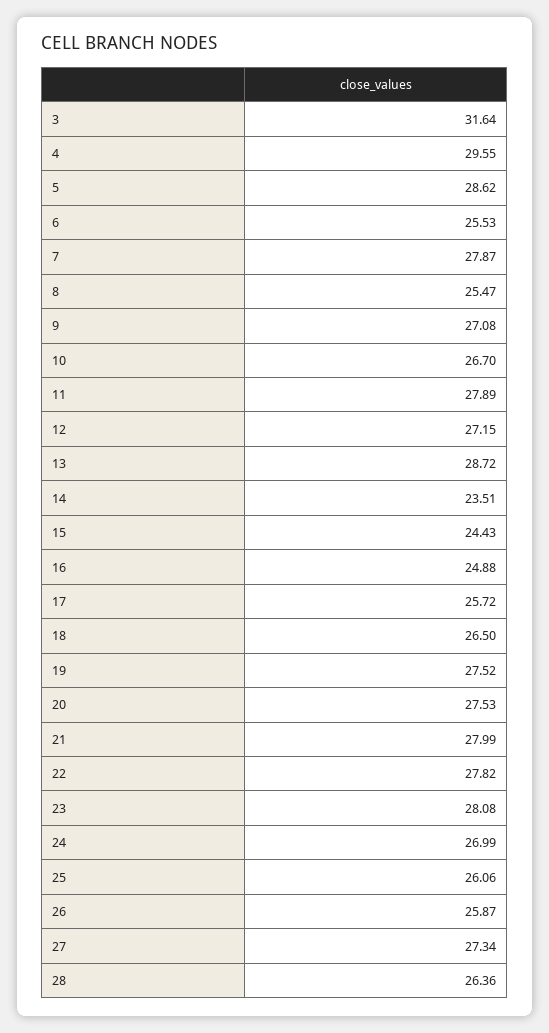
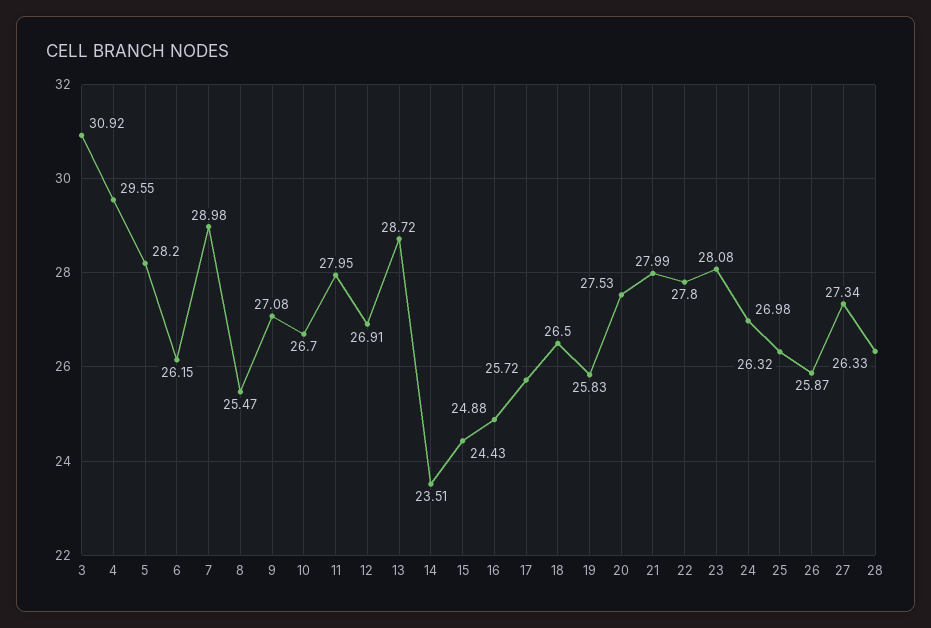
  {
-   "3": 31.64,
+   "3": 30.92,
    "4": 29.55,
-   "5": 28.62,
+   "5": 28.2,
-   "6": 25.53,
+   "6": 26.15,
-   "7": 27.87,
+   "7": 28.98,
    "8": 25.47,
    "9": 27.08,
    "10": 26.7,
-   "11": 27.89,
+   "11": 27.95,
-   "12": 27.15,
+   "12": 26.91,
    "13": 28.72,
    "14": 23.51,
    "15": 24.43,
    "16": 24.88,
    "17": 25.72,
    "18": 26.5,
-   "19": 27.52,
+   "19": 25.83,
    "20": 27.53,
    "21": 27.99,
-   "22": 27.82,
+   "22": 27.8,
    "23": 28.08,
-   "24": 26.99,
+   "24": 26.98,
-   "25": 26.06,
+   "25": 26.32,
    "26": 25.87,
    "27": 27.34,
-   "28": 26.36
+   "28": 26.33
  }

